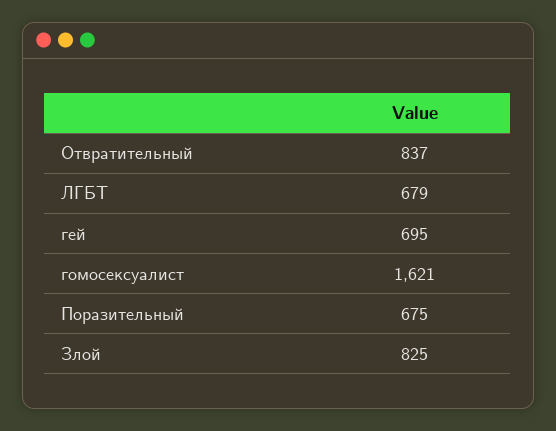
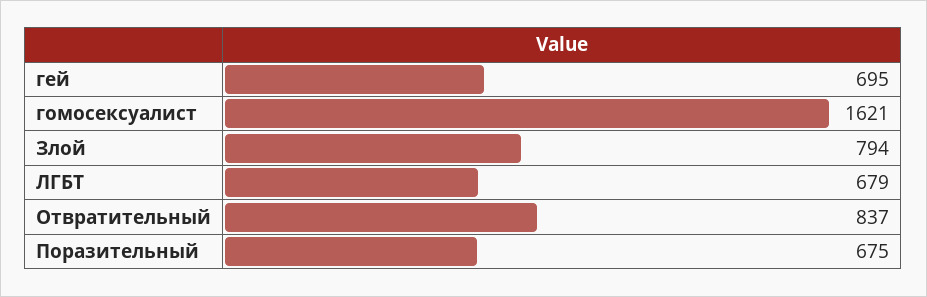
  {
    "Отвратительный": 837,
    "ЛГБТ": 679,
    "гей": 695,
    "гомосексуалист": 1621,
    "Поразительный": 675,
-   "Злой": 825
+   "Злой": 794
  }

